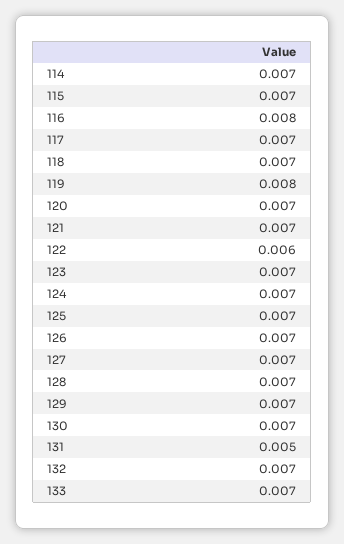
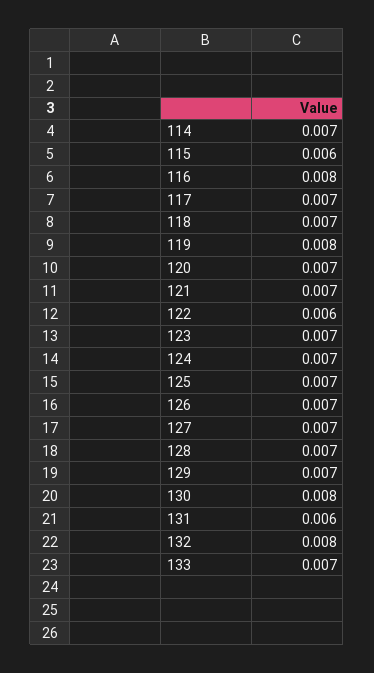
  {
    "114": 0.007,
-   "115": 0.007,
+   "115": 0.006,
    "116": 0.008,
    "117": 0.007,
    "118": 0.007,
    "119": 0.008,
    "120": 0.007,
    "121": 0.007,
    "122": 0.006,
    "123": 0.007,
    "124": 0.007,
    "125": 0.007,
    "126": 0.007,
    "127": 0.007,
    "128": 0.007,
    "129": 0.007,
-   "130": 0.007,
+   "130": 0.008,
-   "131": 0.005,
+   "131": 0.006,
-   "132": 0.007,
+   "132": 0.008,
    "133": 0.007
  }

